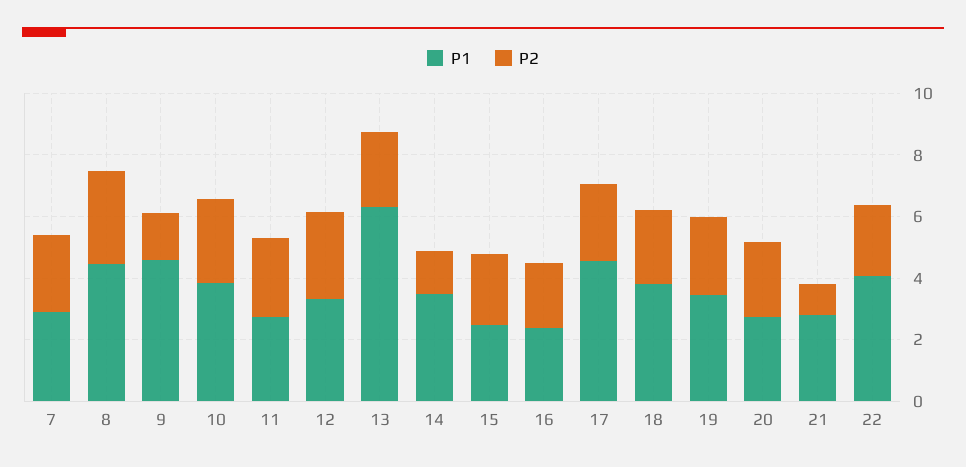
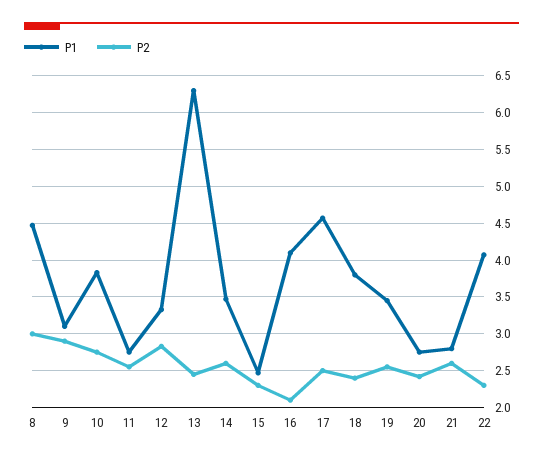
  {
    "P1": {
-     "7": 3,
      "8": 4.5,
-     "9": 4.5,
+     "9": 3.1,
      "10": 3.8,
      "11": 2.8,
      "12": 3.3,
      "13": 6.3,
      "14": 3.5,
      "15": 2.5,
-     "16": 2.5,
+     "16": 4.1,
      "17": 4.6,
      "18": 3.8,
      "19": 3.5,
      "20": 2.8,
      "21": 2.8,
      "22": 4.1
    },
    "P2": {
-     "7": 2.5,
      "8": 3,
-     "9": 1.5,
+     "9": 2.9,
      "10": 2.8,
      "11": 2.6,
      "12": 2.8,
      "13": 2.5,
-     "14": 1.5,
+     "14": 2.6,
      "15": 2.3,
      "16": 2.1,
      "17": 2.5,
      "18": 2.4,
      "19": 2.6,
      "20": 2.4,
-     "21": 1,
+     "21": 2.6,
      "22": 2.3
    }
  }

